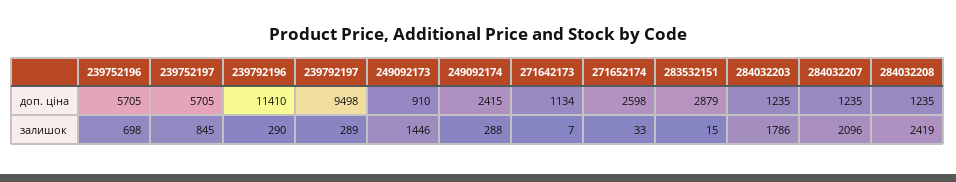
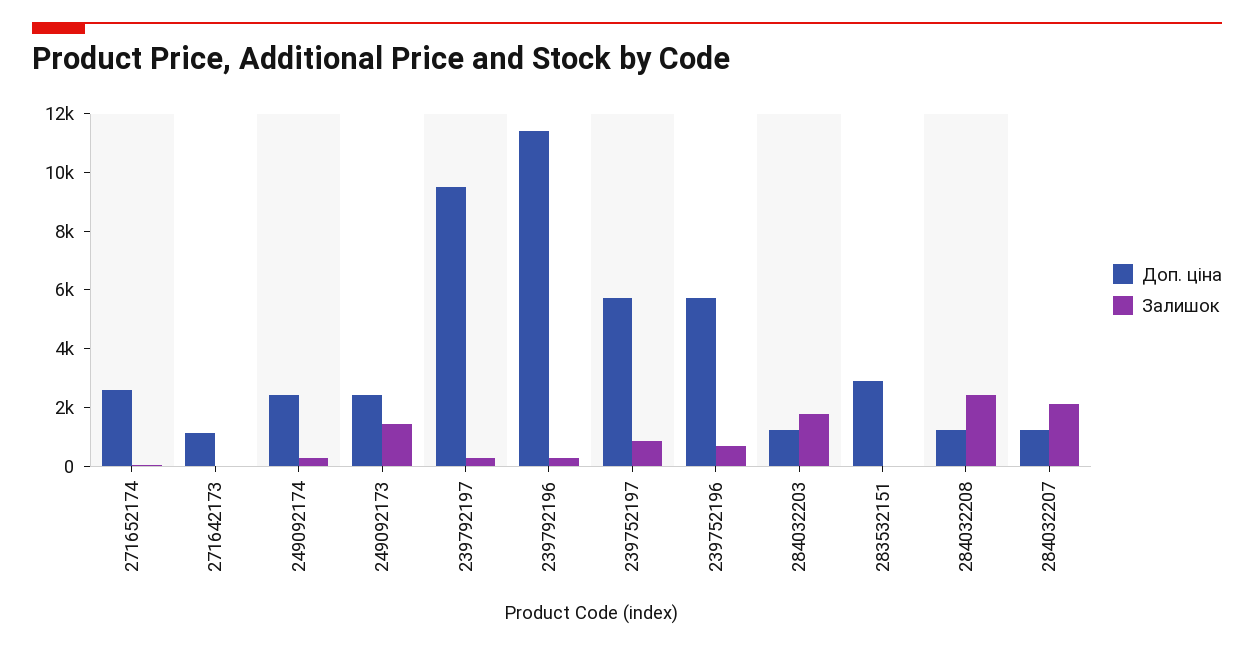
  {
    "доп. ціна": {
      "239752196": 5705,
      "239752197": 5705,
      "239792196": 11410,
      "239792197": 9498,
-     "249092173": 910,
+     "249092173": 2500,
      "249092174": 2415,
      "271642173": 1134,
      "271652174": 2598,
      "283532151": 2879,
      "284032203": 1235,
      "284032207": 1235,
      "284032208": 1235
    },
    "залишок": {
      "239752196": 698,
      "239752197": 845,
      "239792196": 290,
      "239792197": 289,
      "249092173": 1446,
      "249092174": 288,
      "271642173": 7,
      "271652174": 33,
      "283532151": 15,
      "284032203": 1786,
      "284032207": 2096,
      "284032208": 2419
    }
  }

